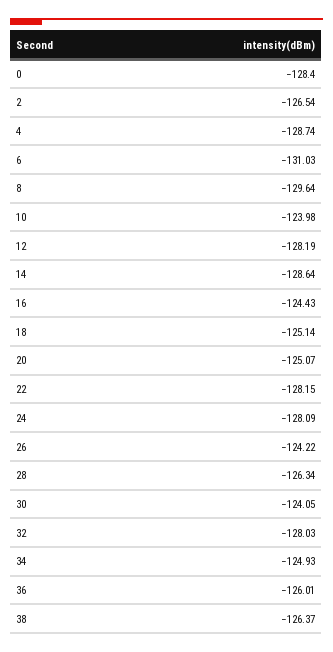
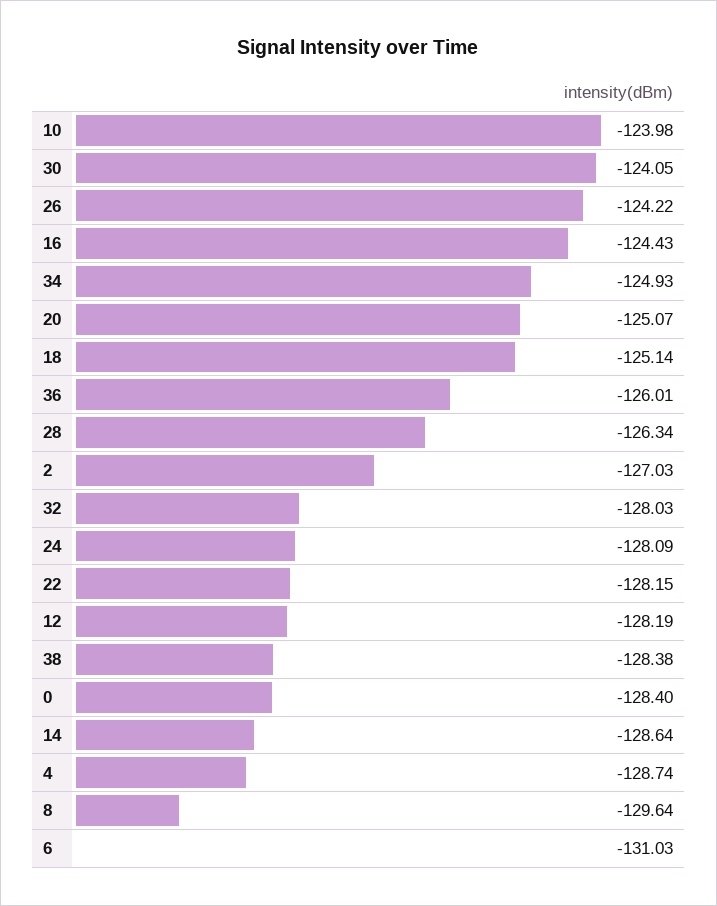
  {
    "0": -128.4,
-   "2": -126.54,
+   "2": -127.03,
    "4": -128.74,
    "6": -131.03,
    "8": -129.64,
    "10": -123.98,
    "12": -128.19,
    "14": -128.64,
    "16": -124.43,
    "18": -125.14,
    "20": -125.07,
    "22": -128.15,
    "24": -128.09,
    "26": -124.22,
    "28": -126.34,
    "30": -124.05,
    "32": -128.03,
    "34": -124.93,
    "36": -126.01,
-   "38": -126.37
+   "38": -128.38
  }

